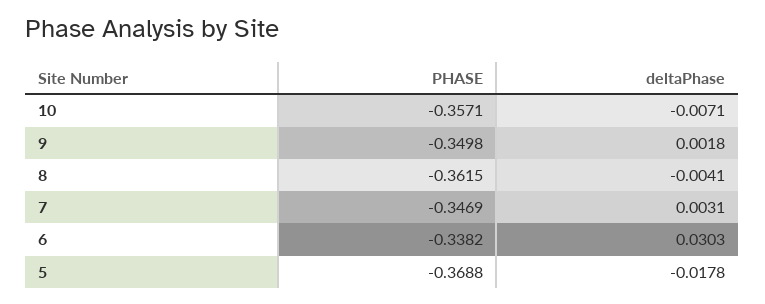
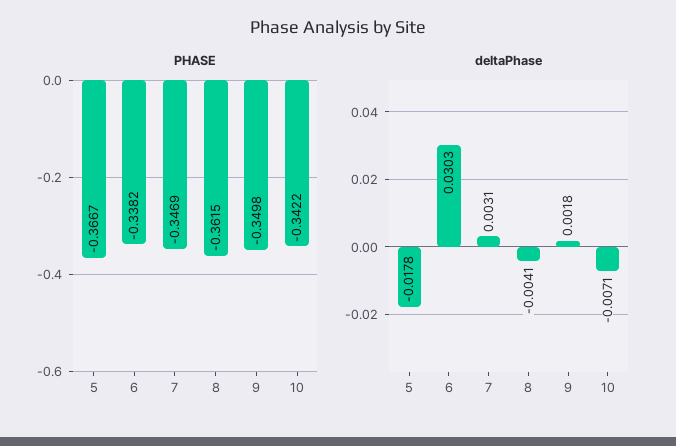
  {
    "PHASE": {
-     "10": -0.3571,
+     "10": -0.3422,
      "9": -0.3498,
      "8": -0.3615,
      "7": -0.3469,
      "6": -0.3382,
-     "5": -0.3688
+     "5": -0.3667
    },
    "deltaPhase": {
      "10": -0.0071,
      "9": 0.0018,
      "8": -0.0041,
      "7": 0.0031,
      "6": 0.0303,
      "5": -0.0178
    }
  }

